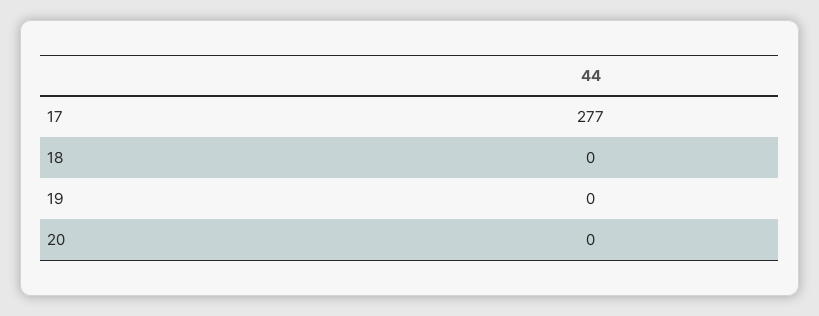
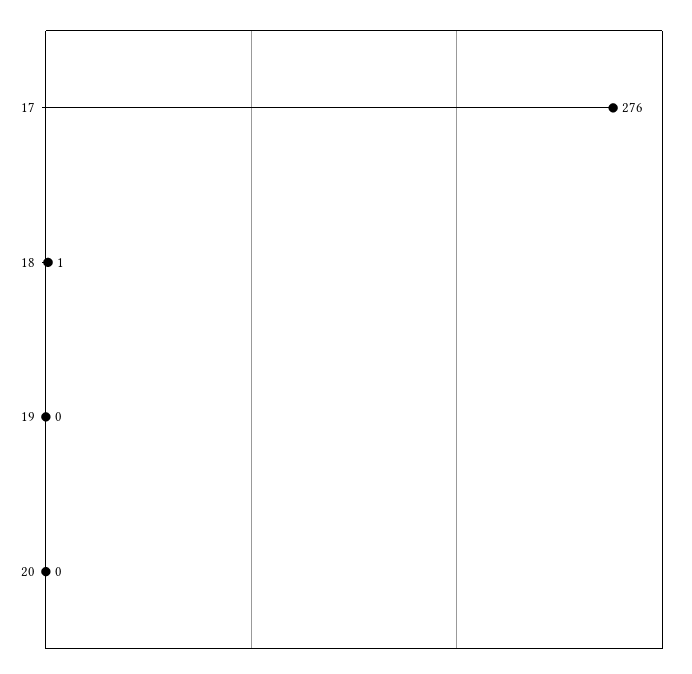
  {
-   "17": 277,
+   "17": 276,
-   "18": 0,
+   "18": 1,
    "19": 0,
    "20": 0
  }

